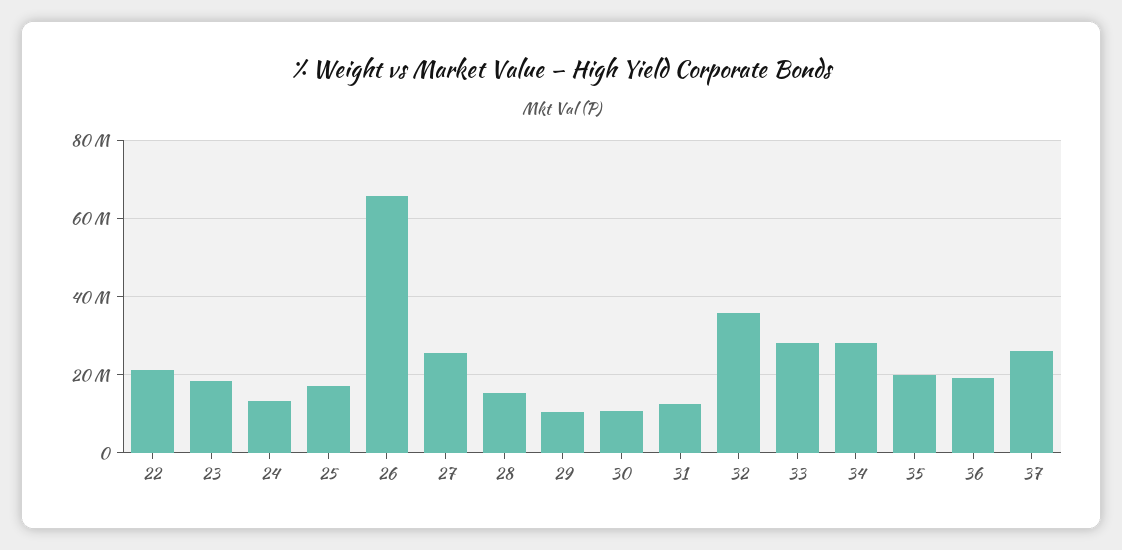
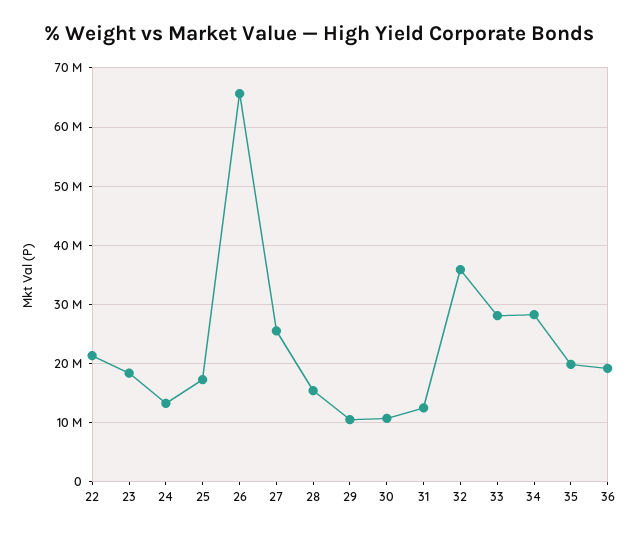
  {
    "22": 22000000,
    "23": 18000000,
    "24": 14000000,
    "25": 18000000,
    "26": 66000000,
    "27": 26000000,
    "28": 16000000,
    "29": 10000000,
    "30": 10000000,
    "31": 12000000,
    "32": 36000000,
    "33": 28000000,
    "34": 28000000,
    "35": 20000000,
-   "36": 20000000,
+   "36": 20000000
-   "37": 26000000
  }

